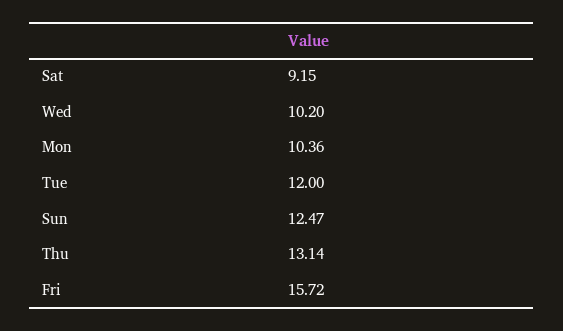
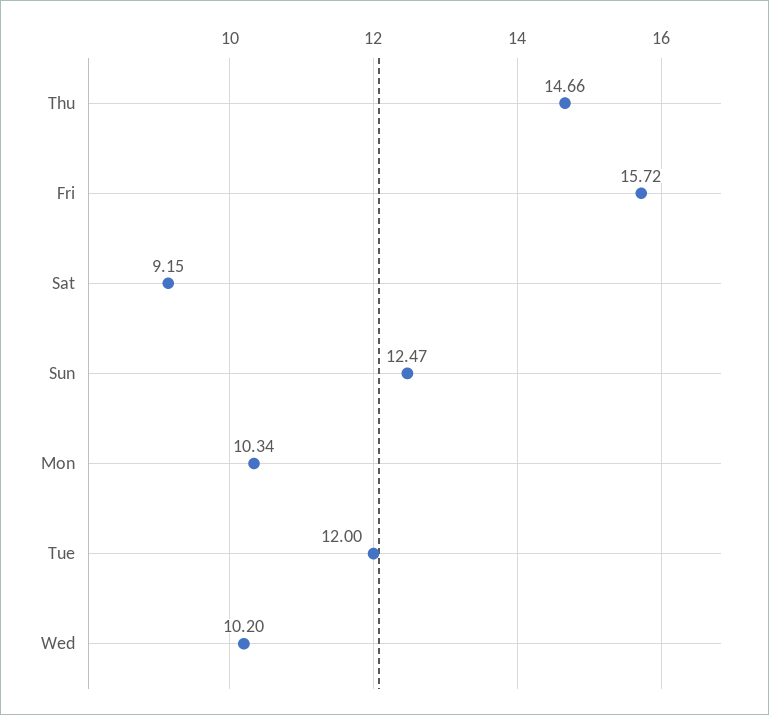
  {
    "Sat": 9.15,
    "Wed": 10.2,
-   "Mon": 10.36,
+   "Mon": 10.34,
    "Tue": 12,
    "Sun": 12.47,
-   "Thu": 13.14,
+   "Thu": 14.66,
    "Fri": 15.72
  }

